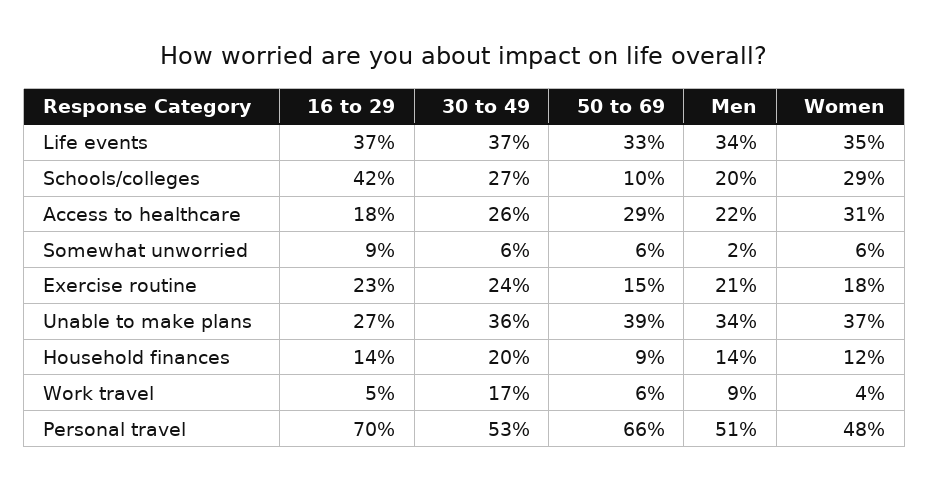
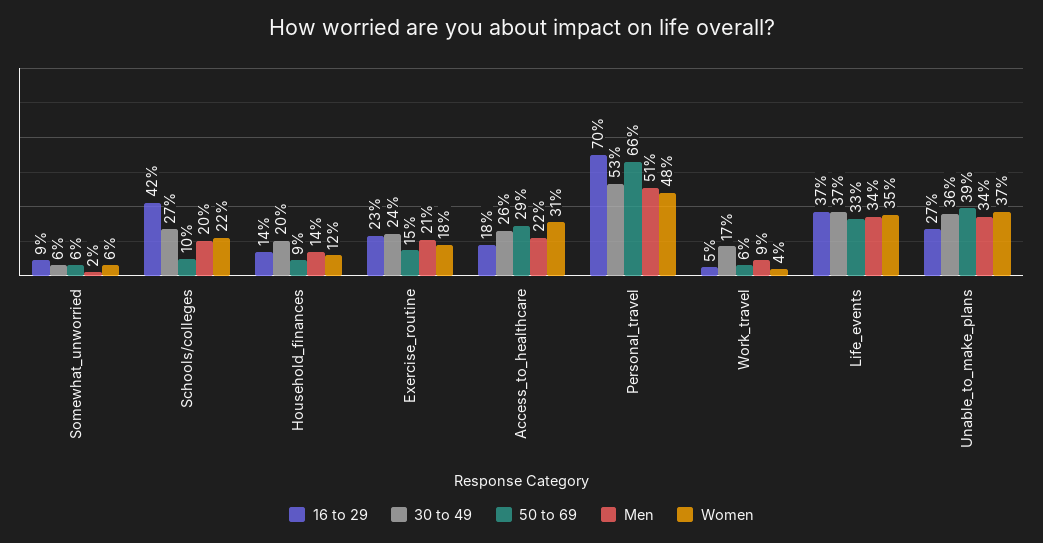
  {
    "16 to 29": {
      "Life events": 37,
      "Schools/colleges": 42,
      "Access to healthcare": 18,
      "Somewhat unworried": 9,
      "Exercise routine": 23,
      "Unable to make plans": 27,
      "Household finances": 14,
      "Work travel": 5,
      "Personal travel": 70
    },
    "30 to 49": {
      "Life events": 37,
      "Schools/colleges": 27,
      "Access to healthcare": 26,
      "Somewhat unworried": 6,
      "Exercise routine": 24,
      "Unable to make plans": 36,
      "Household finances": 20,
      "Work travel": 17,
      "Personal travel": 53
    },
    "50 to 69": {
      "Life events": 33,
      "Schools/colleges": 10,
      "Access to healthcare": 29,
      "Somewhat unworried": 6,
      "Exercise routine": 15,
      "Unable to make plans": 39,
      "Household finances": 9,
      "Work travel": 6,
      "Personal travel": 66
    },
    "Men": {
      "Life events": 34,
      "Schools/colleges": 20,
      "Access to healthcare": 22,
      "Somewhat unworried": 2,
      "Exercise routine": 21,
      "Unable to make plans": 34,
      "Household finances": 14,
      "Work travel": 9,
      "Personal travel": 51
    },
    "Women": {
      "Life events": 35,
-     "Schools/colleges": 29,
+     "Schools/colleges": 22,
      "Access to healthcare": 31,
      "Somewhat unworried": 6,
      "Exercise routine": 18,
      "Unable to make plans": 37,
      "Household finances": 12,
      "Work travel": 4,
      "Personal travel": 48
    }
  }

